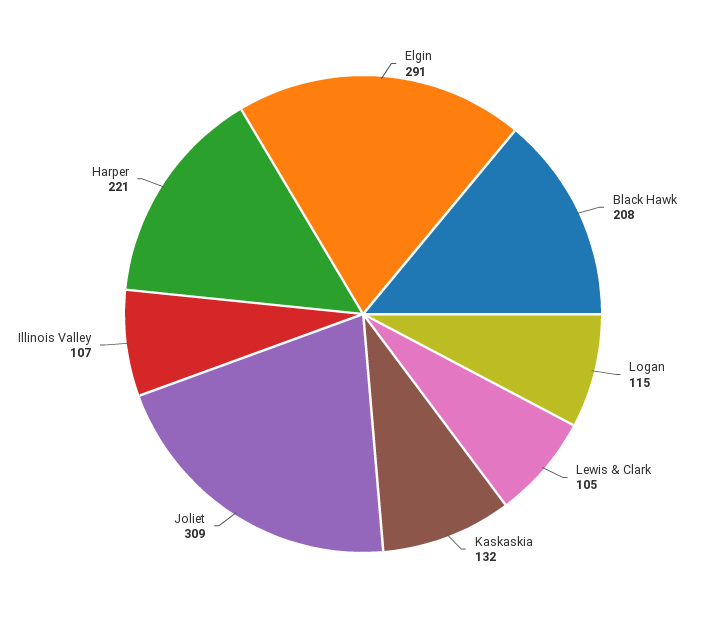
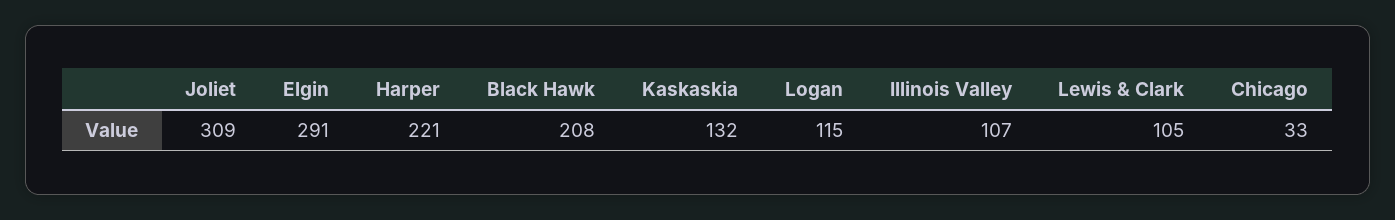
  {
    "Elgin": 291,
    "Black Hawk": 208,
    "Logan": 115,
    "Lewis & Clark": 105,
    "Kaskaskia": 132,
    "Joliet": 309,
    "Illinois Valley": 107,
-   "Harper": 221
+   "Harper": 221,
+   "Chicago": 33
  }

